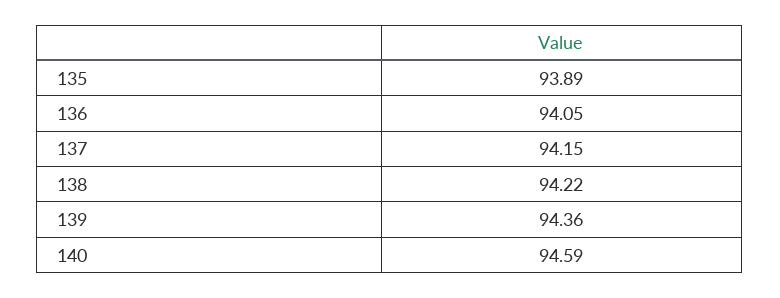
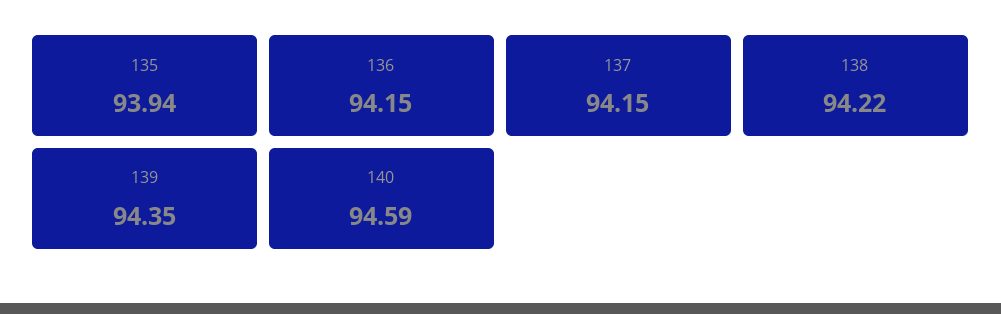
  {
-   "135": 93.89,
+   "135": 93.94,
-   "136": 94.05,
+   "136": 94.15,
    "137": 94.15,
    "138": 94.22,
-   "139": 94.36,
+   "139": 94.35,
    "140": 94.59
  }

